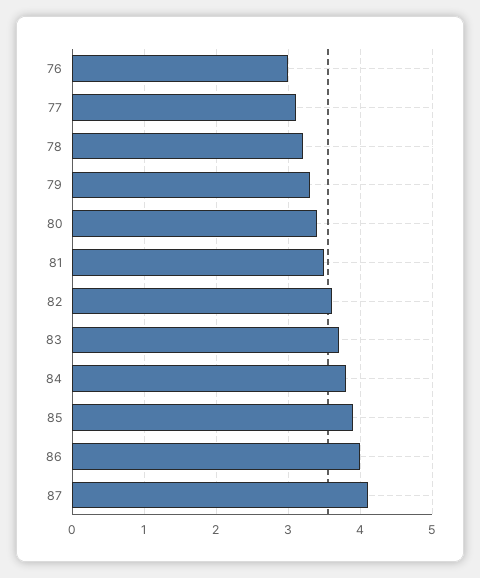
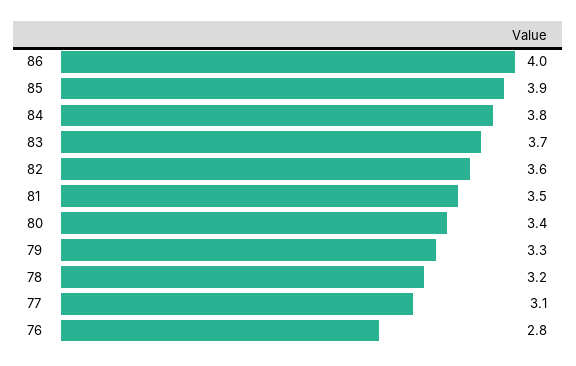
  {
-   "76": 3,
+   "76": 2.8,
    "77": 3.1,
    "78": 3.2,
    "79": 3.3,
    "80": 3.4,
    "81": 3.5,
    "82": 3.6,
    "83": 3.7,
    "84": 3.8,
    "85": 3.9,
-   "86": 4,
+   "86": 4
-   "87": 4.1
  }

